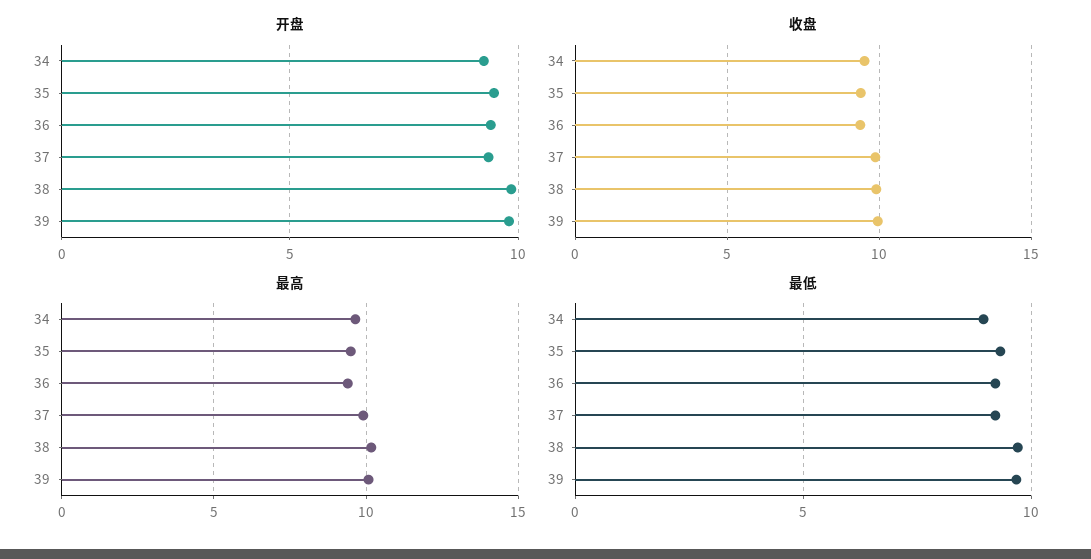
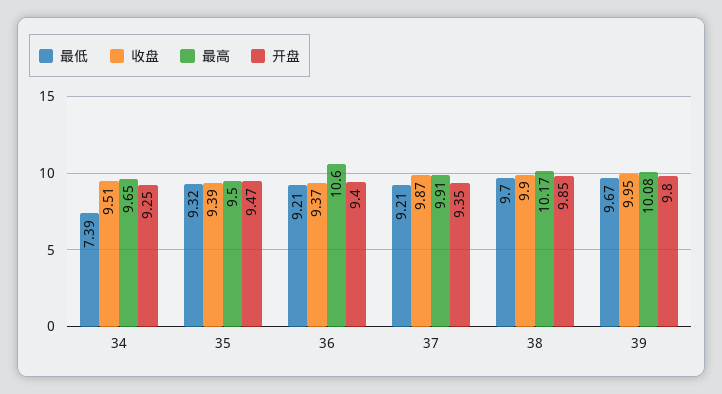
  {
    "开盘": {
      "34": 9.25,
      "35": 9.47,
      "36": 9.4,
      "37": 9.35,
      "38": 9.85,
      "39": 9.8
    },
    "收盘": {
      "34": 9.51,
      "35": 9.39,
      "36": 9.37,
      "37": 9.87,
      "38": 9.9,
      "39": 9.95
    },
    "最高": {
      "34": 9.65,
      "35": 9.5,
-     "36": 9.5,
+     "36": 10.6,
      "37": 9.91,
      "38": 10.17,
      "39": 10.08
    },
    "最低": {
-     "34": 9,
+     "34": 7.39,
      "35": 9.32,
      "36": 9.21,
      "37": 9.21,
      "38": 9.7,
      "39": 9.67
    }
  }

